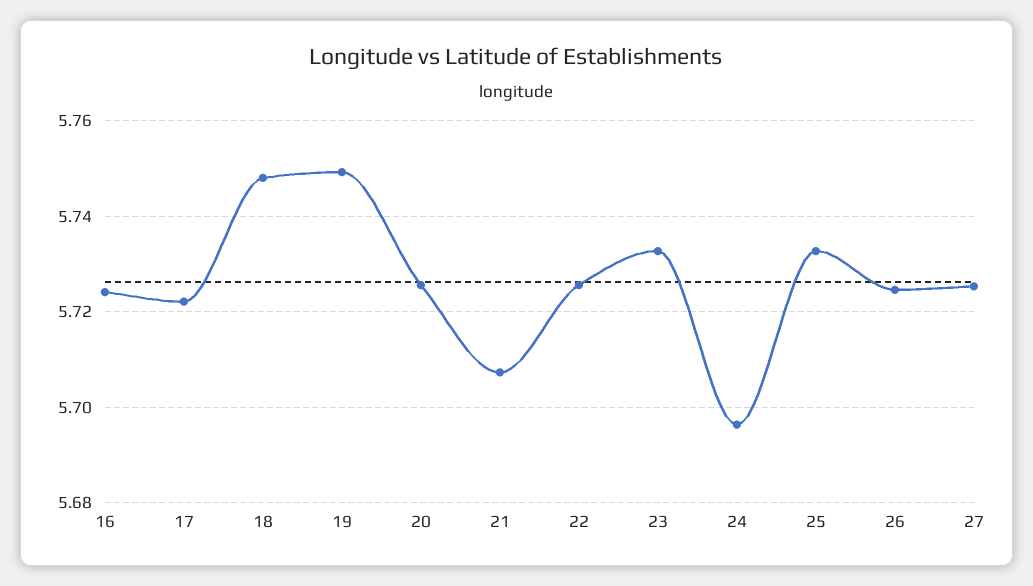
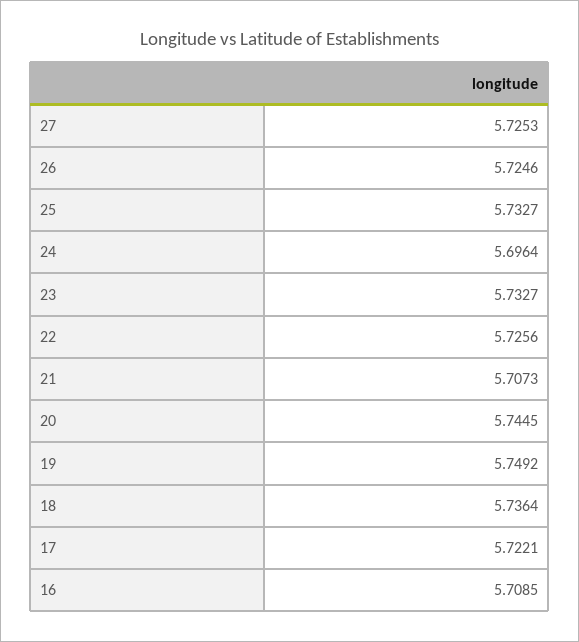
  {
-   "16": 5.724,
+   "16": 5.7085,
    "17": 5.7221,
-   "18": 5.748,
+   "18": 5.7364,
    "19": 5.7492,
-   "20": 5.726,
+   "20": 5.7445,
    "21": 5.7073,
    "22": 5.7256,
    "23": 5.7327,
    "24": 5.6964,
    "25": 5.7327,
    "26": 5.7246,
    "27": 5.7253
  }

